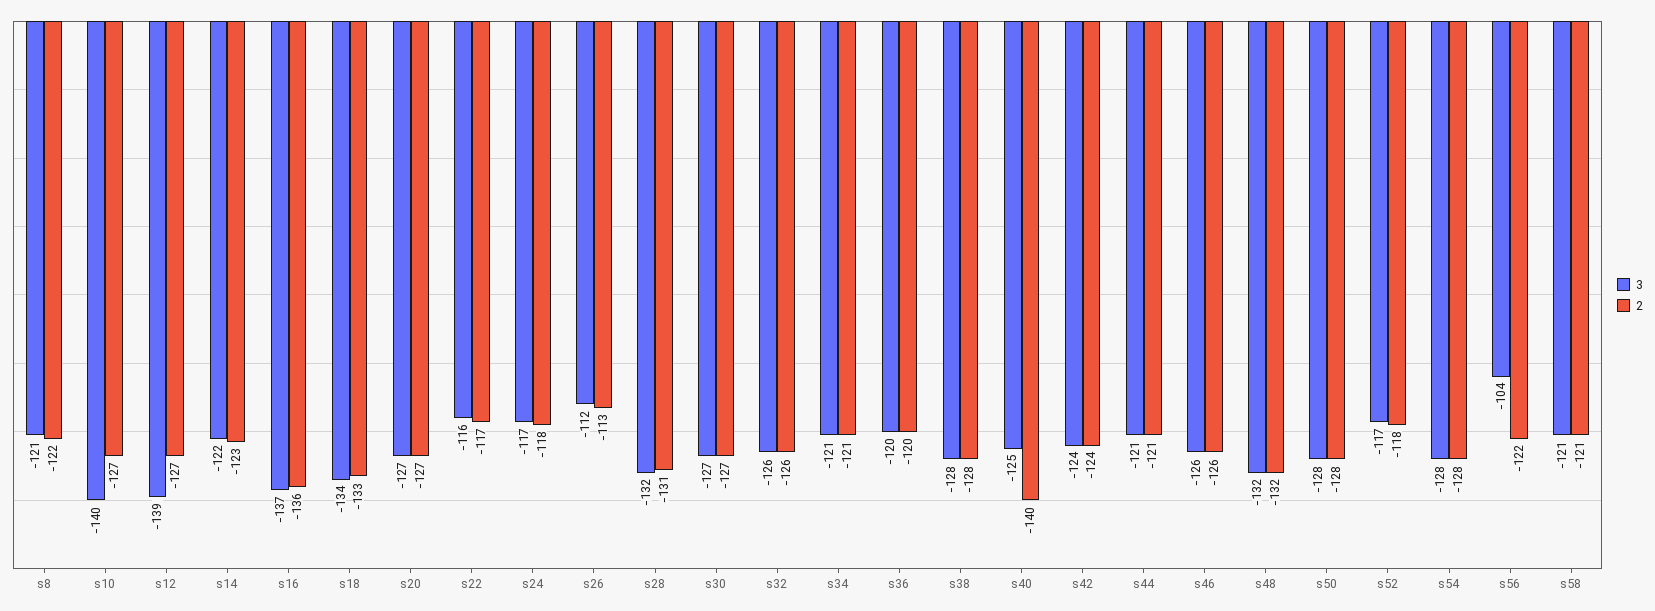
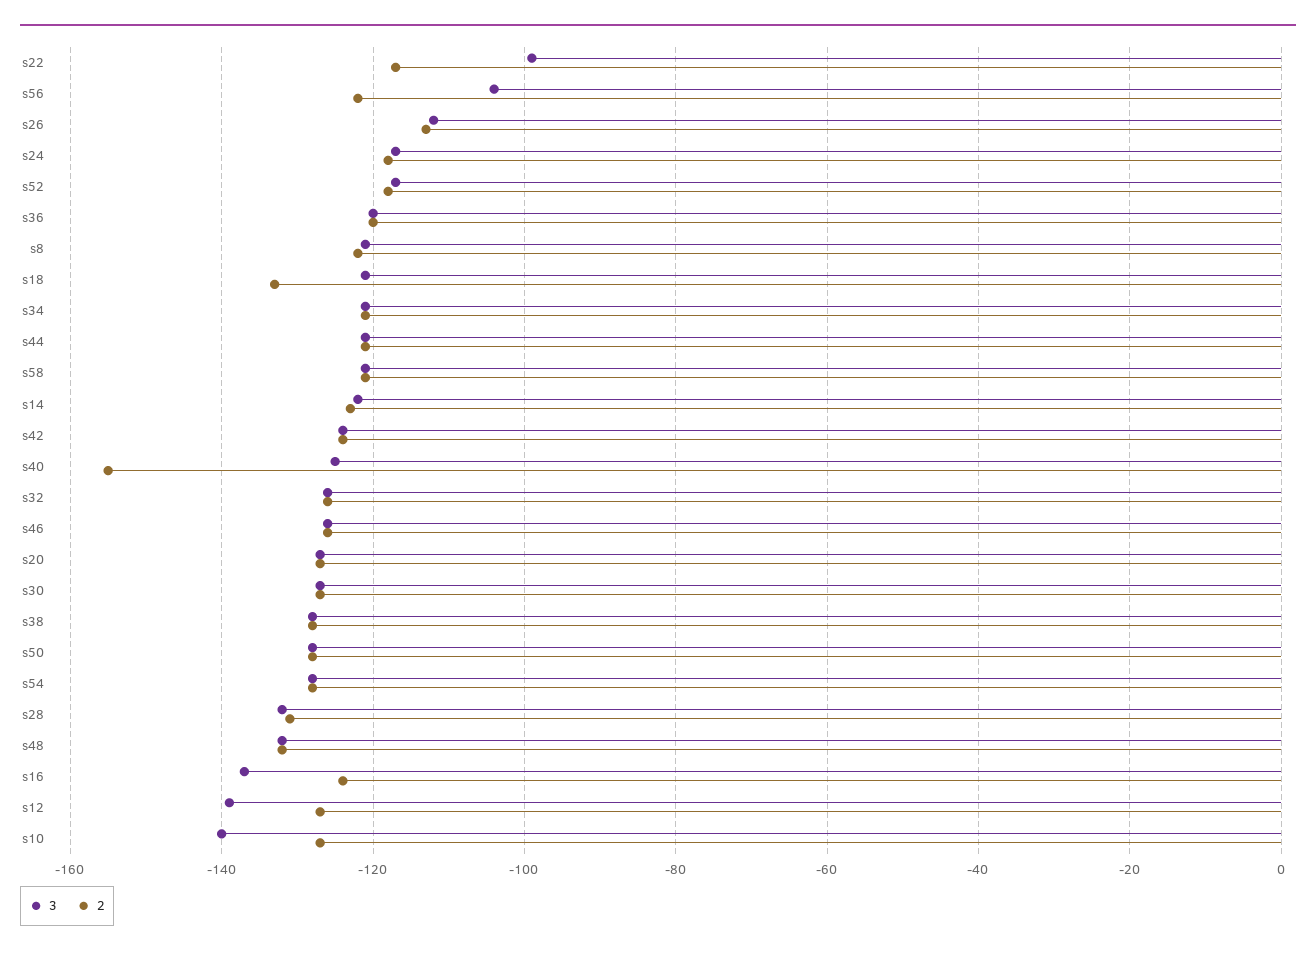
  {
    "3": {
      "s8": -121,
      "s10": -140,
      "s12": -139,
      "s14": -122,
      "s16": -137,
-     "s18": -134,
+     "s18": -120,
      "s20": -127,
-     "s22": -116,
+     "s22": -100,
      "s24": -117,
      "s26": -112,
      "s28": -132,
      "s30": -127,
      "s32": -126,
      "s34": -121,
      "s36": -120,
      "s38": -128,
      "s40": -125,
      "s42": -124,
      "s44": -121,
      "s46": -126,
      "s48": -132,
      "s50": -128,
      "s52": -117,
      "s54": -128,
      "s56": -104,
      "s58": -121
    },
    "2": {
      "s8": -122,
      "s10": -127,
      "s12": -127,
      "s14": -123,
-     "s16": -136,
+     "s16": -125,
      "s18": -133,
      "s20": -127,
      "s22": -117,
      "s24": -118,
      "s26": -113,
      "s28": -131,
      "s30": -127,
      "s32": -126,
      "s34": -121,
      "s36": -120,
      "s38": -128,
-     "s40": -140,
+     "s40": -155,
      "s42": -124,
      "s44": -121,
      "s46": -126,
      "s48": -132,
      "s50": -128,
      "s52": -118,
      "s54": -128,
      "s56": -122,
      "s58": -121
    }
  }

